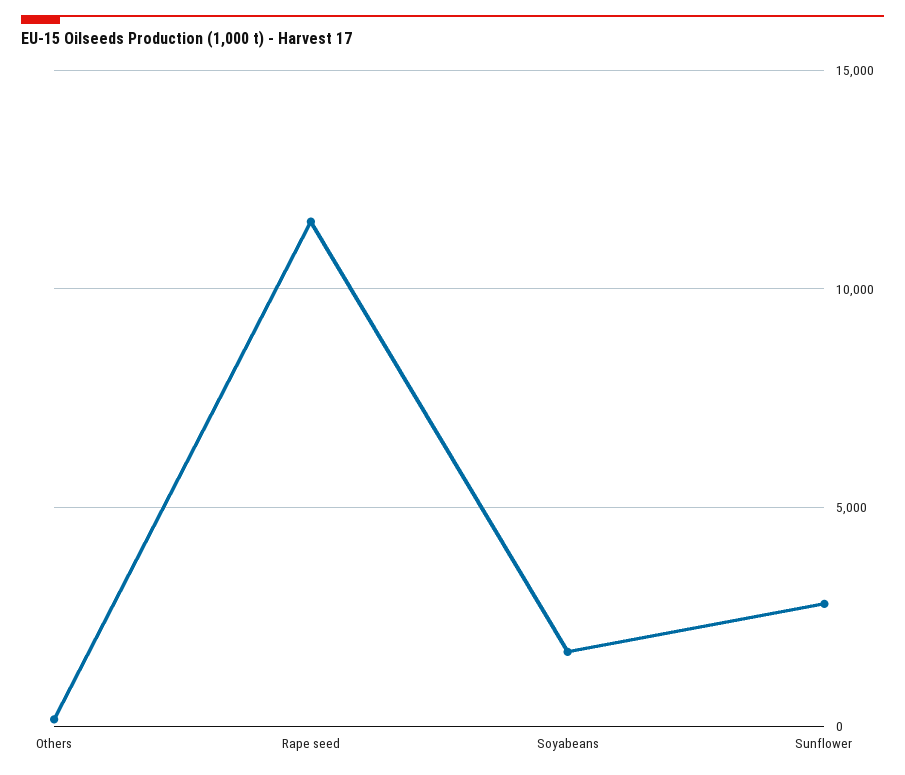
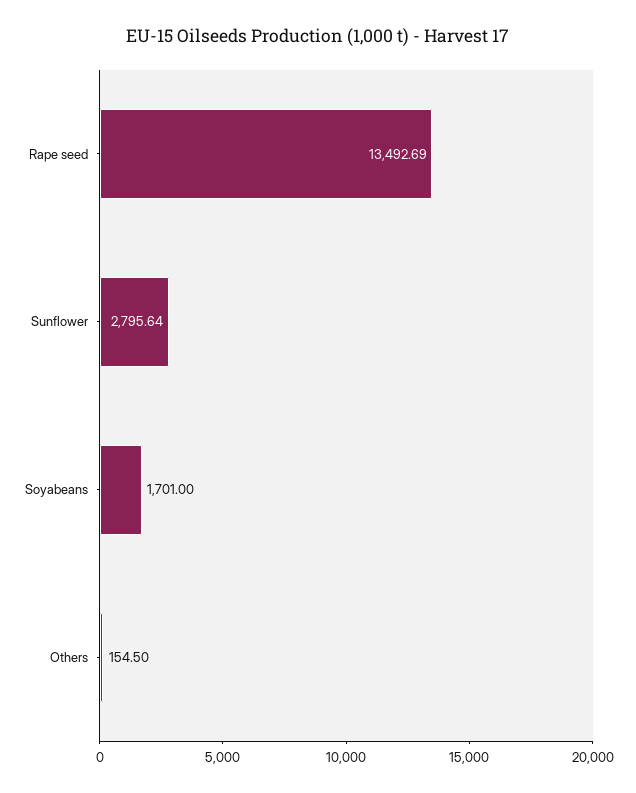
  {
    "Others": 154.5,
-   "Rape seed": 11500,
+   "Rape seed": 13492.69,
    "Soyabeans": 1701,
    "Sunflower": 2795.64
  }

